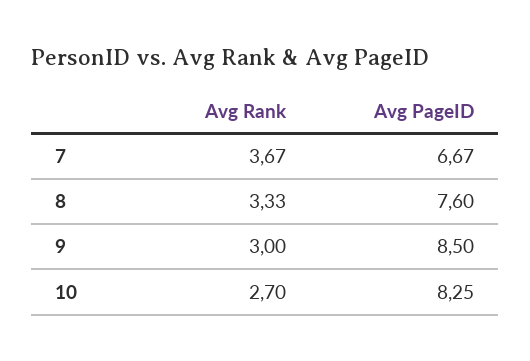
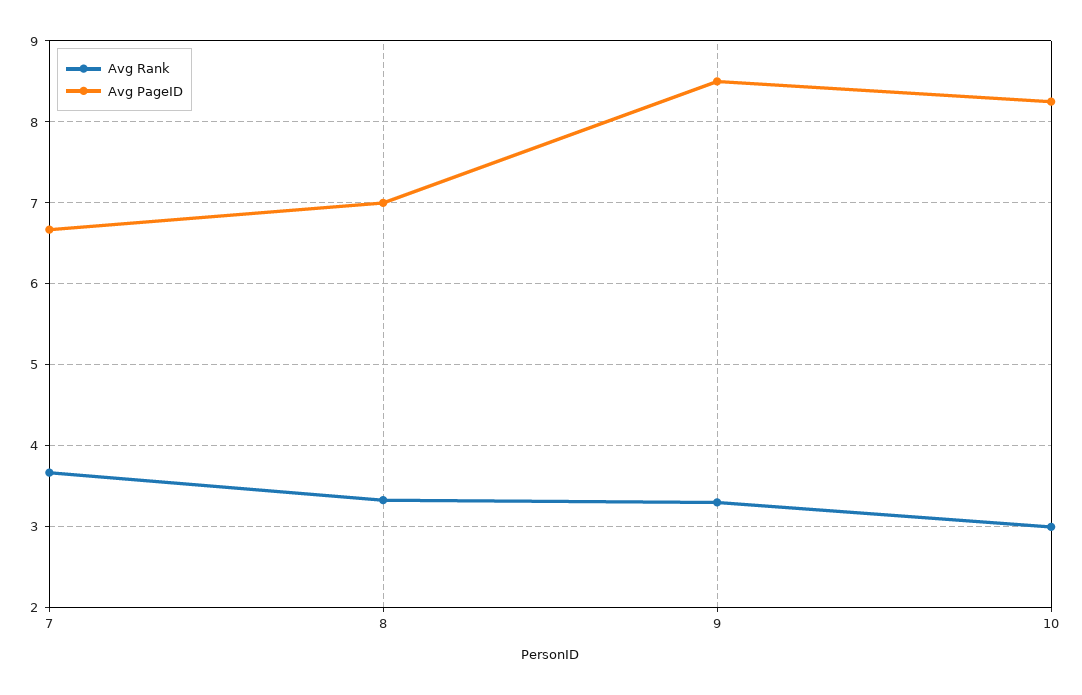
  {
    "Avg Rank": {
      "7": 3.67,
      "8": 3.33,
-     "9": 3,
+     "9": 3.3,
-     "10": 2.7
+     "10": 3
    },
    "Avg PageID": {
      "7": 6.67,
-     "8": 7.6,
+     "8": 7,
      "9": 8.5,
      "10": 8.25
    }
  }

